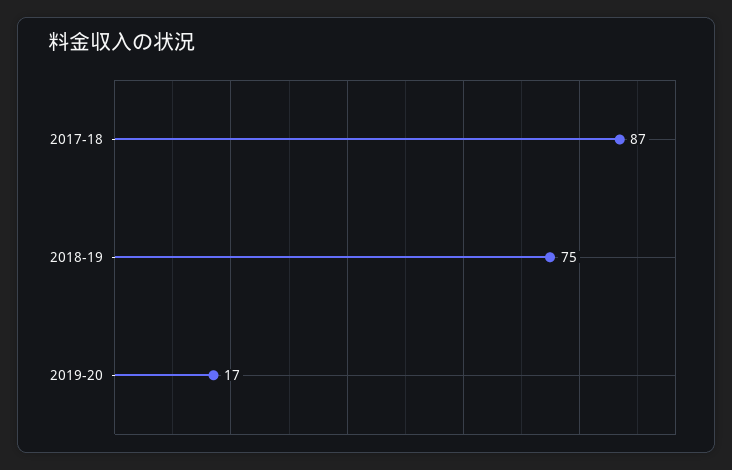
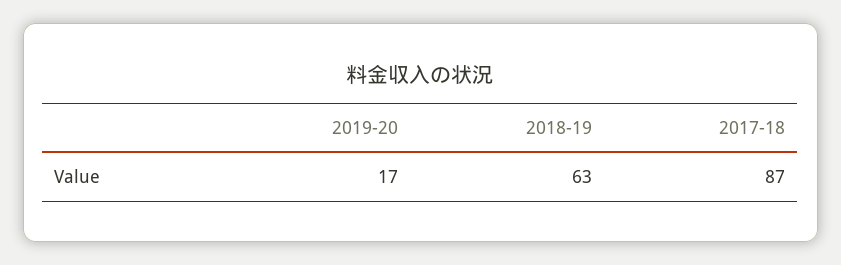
  {
    "2017-18": 87,
-   "2018-19": 75,
+   "2018-19": 63,
    "2019-20": 17
  }

